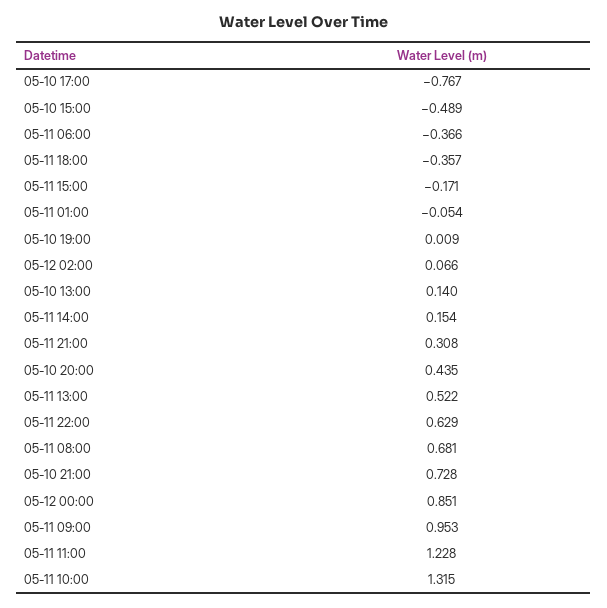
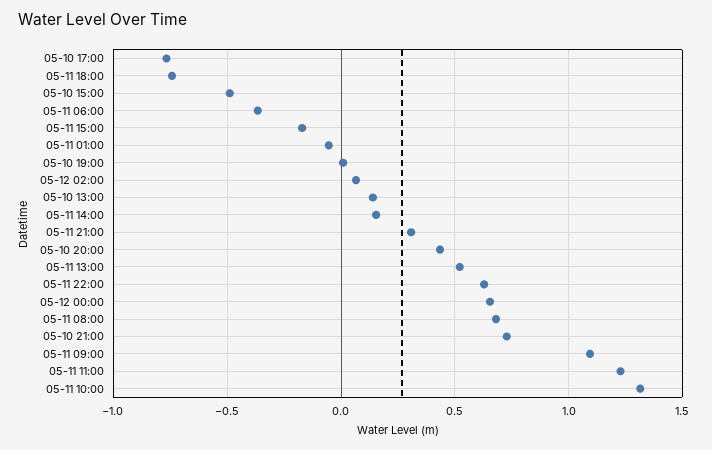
  {
    "05-10 17:00": -0.767,
    "05-10 15:00": -0.489,
    "05-11 06:00": -0.366,
-   "05-11 18:00": -0.357,
+   "05-11 18:00": -0.75,
    "05-11 15:00": -0.171,
    "05-11 01:00": -0.054,
    "05-10 19:00": 0.009,
    "05-12 02:00": 0.066,
    "05-10 13:00": 0.14,
    "05-11 14:00": 0.154,
    "05-11 21:00": 0.308,
    "05-10 20:00": 0.435,
    "05-11 13:00": 0.522,
    "05-11 22:00": 0.629,
    "05-11 08:00": 0.681,
    "05-10 21:00": 0.728,
-   "05-12 00:00": 0.851,
+   "05-12 00:00": 0.65,
-   "05-11 09:00": 0.953,
+   "05-11 09:00": 1.1,
    "05-11 11:00": 1.228,
    "05-11 10:00": 1.315
  }

